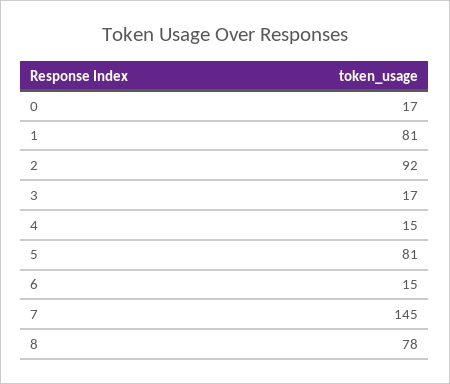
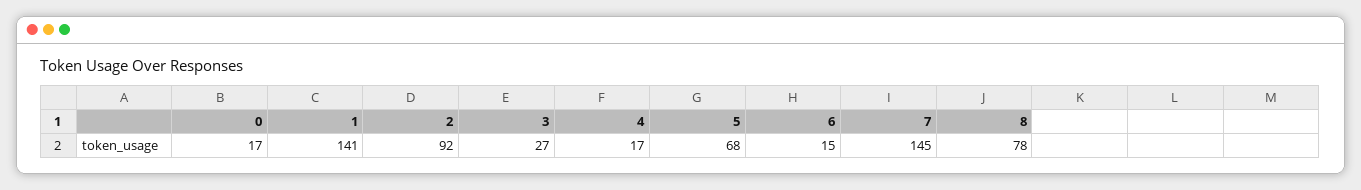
  {
    "0": 17,
-   "1": 81,
+   "1": 141,
    "2": 92,
-   "3": 17,
+   "3": 27,
-   "4": 15,
+   "4": 17,
-   "5": 81,
+   "5": 68,
    "6": 15,
    "7": 145,
    "8": 78
  }

